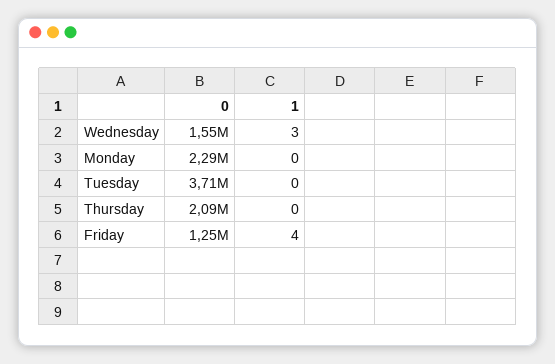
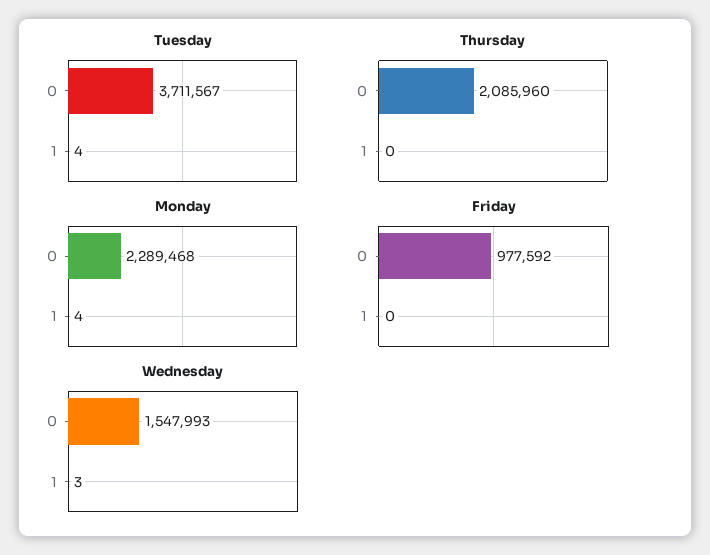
  {
    "Wednesday": {
      "0": 1547993,
      "1": 3
    },
    "Monday": {
      "0": 2289468,
-     "1": 0
+     "1": 4
    },
    "Tuesday": {
      "0": 3711567,
-     "1": 0
+     "1": 4
    },
    "Thursday": {
      "0": 2085960,
      "1": 0
    },
    "Friday": {
-     "0": 1250000,
+     "0": 977592,
-     "1": 4
+     "1": 0
    }
  }

